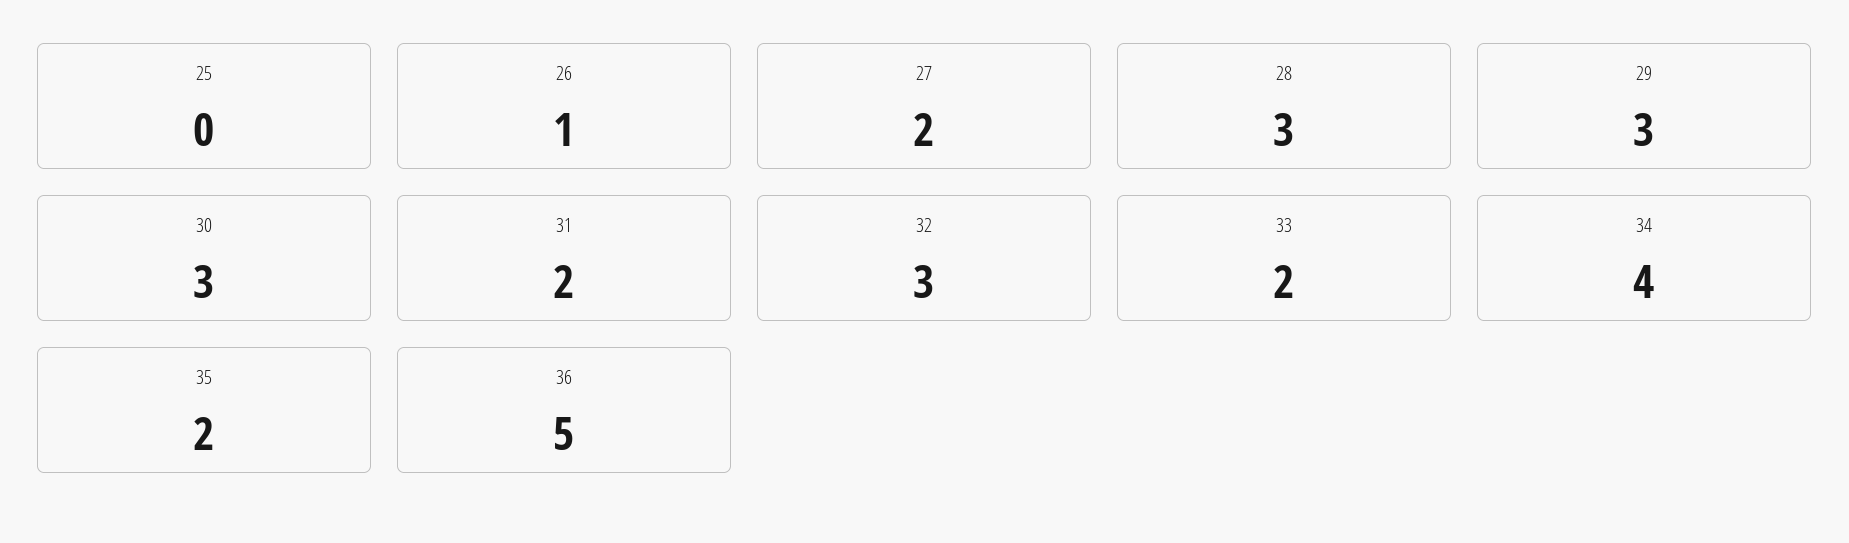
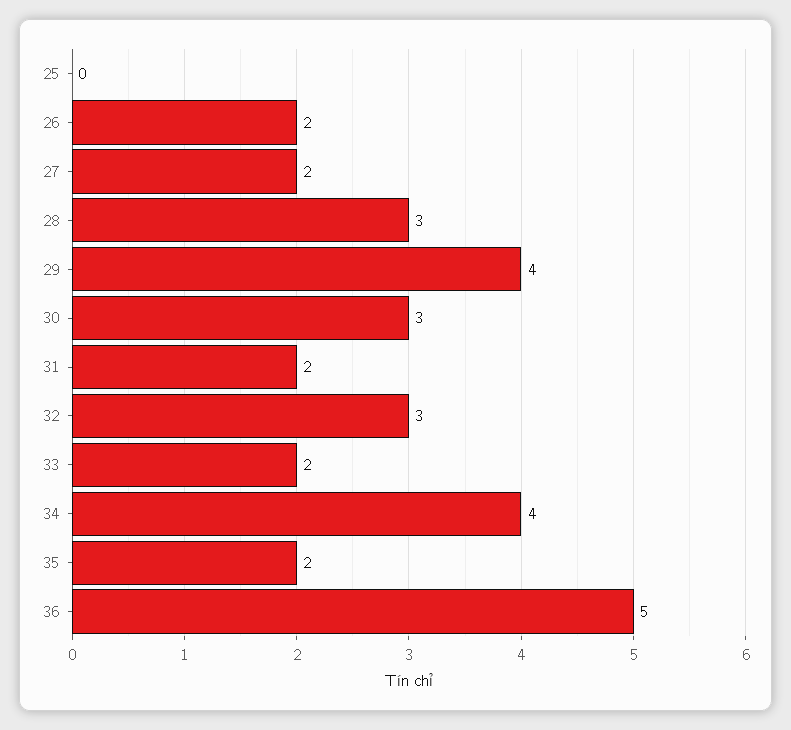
  {
    "25": 0,
-   "26": 1,
+   "26": 2,
    "27": 2,
    "28": 3,
-   "29": 3,
+   "29": 4,
    "30": 3,
    "31": 2,
    "32": 3,
    "33": 2,
    "34": 4,
    "35": 2,
    "36": 5
  }

